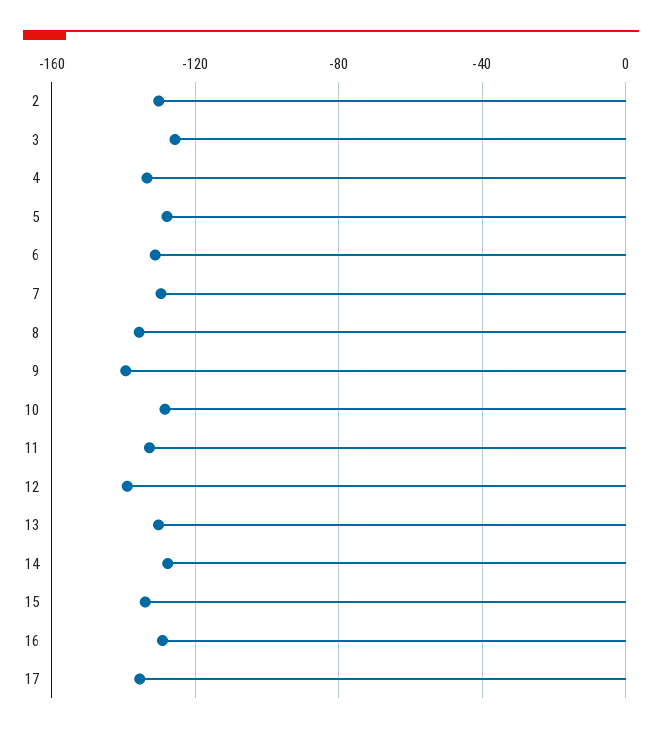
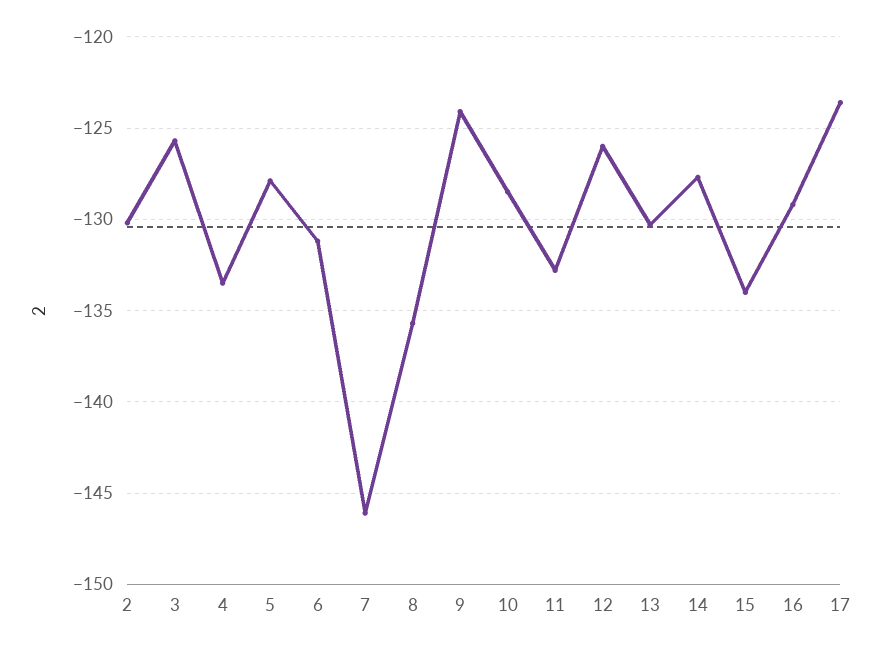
  {
    "2": -130,
    "3": -125.5,
    "4": -133.5,
    "5": -128,
    "6": -131,
-   "7": -130,
+   "7": -146,
    "8": -135.5,
-   "9": -140,
+   "9": -124,
    "10": -128.5,
    "11": -133,
-   "12": -140,
+   "12": -126,
    "13": -130.5,
    "14": -127.5,
    "15": -134,
    "16": -129,
-   "17": -135
+   "17": -123.5
  }

